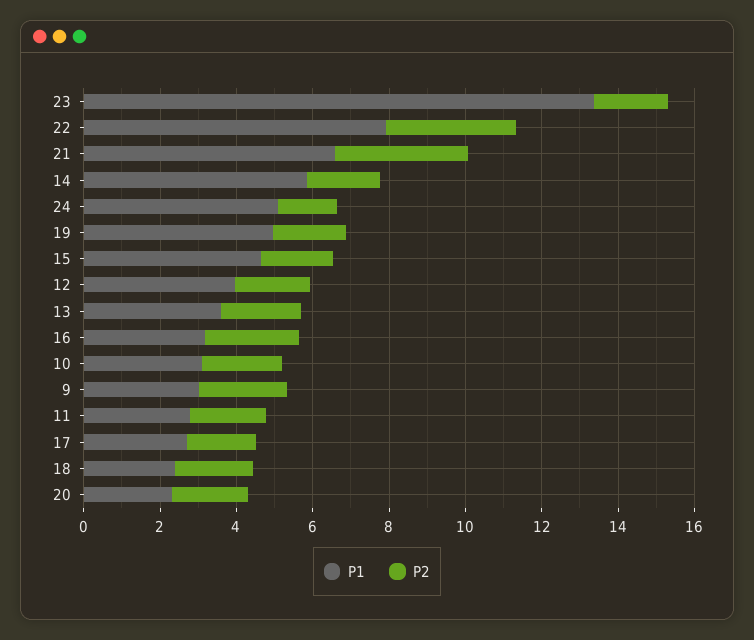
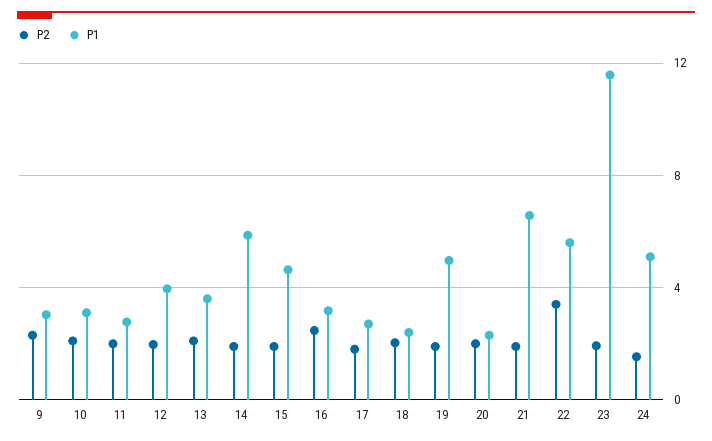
  {
    "P1": {
-     "23": 13.5,
+     "23": 11.5,
-     "22": 8,
+     "22": 5.5,
      "21": 6.5,
      "14": 6,
      "24": 5,
      "19": 5,
      "15": 4.5,
      "12": 4,
      "13": 3.5,
      "16": 3,
      "10": 3,
      "9": 3,
      "11": 3,
      "17": 2.5,
      "18": 2.5,
      "20": 2.5
    },
    "P2": {
      "23": 2,
      "22": 3.5,
-     "21": 3.5,
+     "21": 2,
      "14": 2,
      "24": 1.5,
      "19": 2,
      "15": 2,
      "12": 2,
      "13": 2,
      "16": 2.5,
      "10": 2,
      "9": 2.5,
      "11": 2,
      "17": 2,
      "18": 2,
      "20": 2
    }
  }

